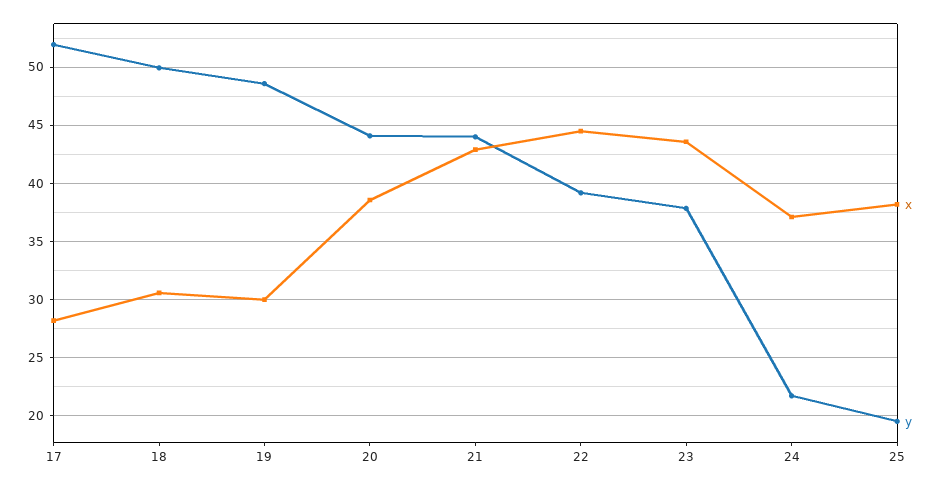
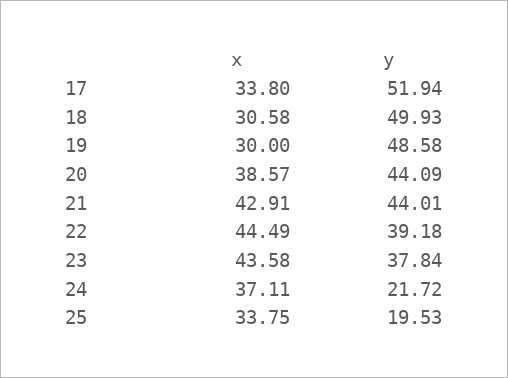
  {
    "x": {
-     "17": 28,
+     "17": 33.8,
      "18": 30.58,
      "19": 30,
      "20": 38.57,
      "21": 42.91,
      "22": 44.49,
      "23": 43.58,
      "24": 37.11,
-     "25": 38
+     "25": 33.75
    },
    "y": {
      "17": 51.94,
      "18": 49.93,
      "19": 48.58,
      "20": 44.09,
      "21": 44.01,
      "22": 39.18,
      "23": 37.84,
      "24": 21.72,
      "25": 19.53
    }
  }

